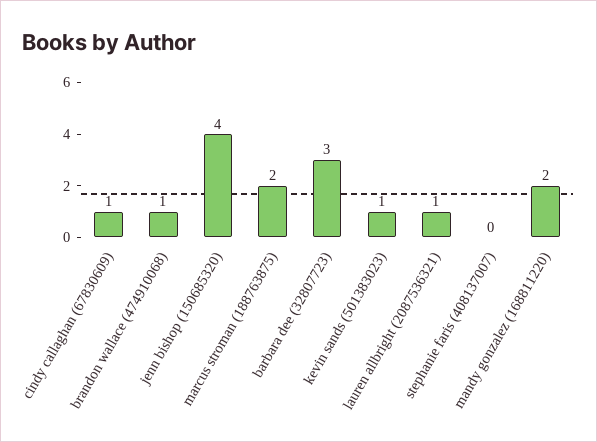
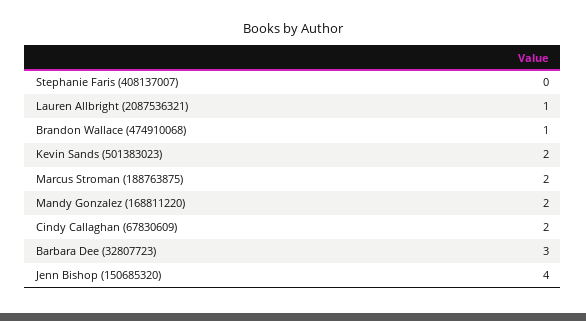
  {
-   "cindy callaghan (67830609)": 1,
+   "cindy callaghan (67830609)": 2,
    "brandon wallace (474910068)": 1,
    "jenn bishop (150685320)": 4,
    "marcus stroman (188763875)": 2,
    "barbara dee (32807723)": 3,
-   "kevin sands (501383023)": 1,
+   "kevin sands (501383023)": 2,
    "lauren allbright (2087536321)": 1,
    "stephanie faris (408137007)": 0,
    "mandy gonzalez (168811220)": 2
  }

